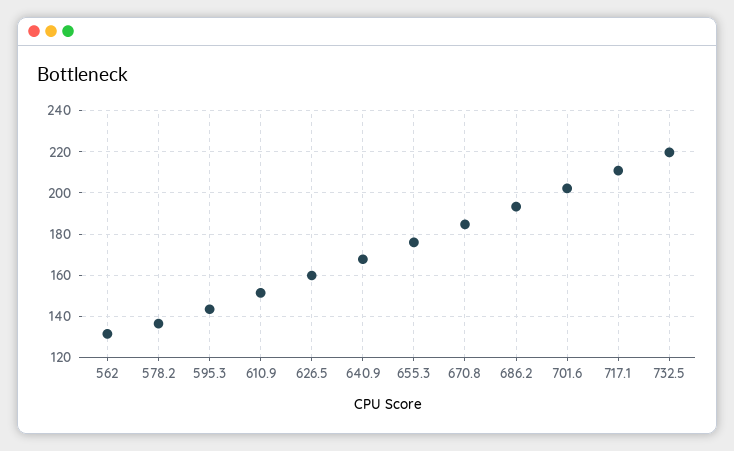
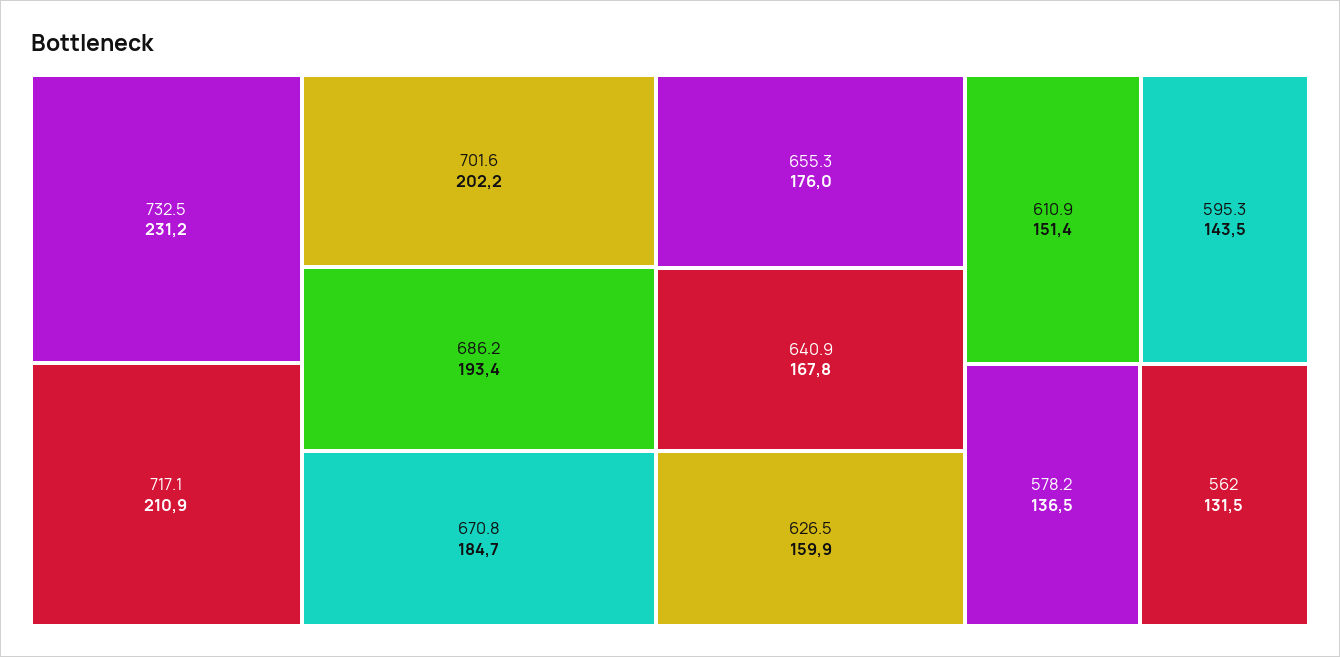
  {
    "562": 131.5,
    "578.2": 136.5,
    "595.3": 143.5,
    "610.9": 151.4,
    "626.5": 159.9,
    "640.9": 167.8,
    "655.3": 176,
    "670.8": 184.7,
    "686.2": 193.4,
    "701.6": 202.2,
    "717.1": 210.9,
-   "732.5": 220
+   "732.5": 231.2
  }

